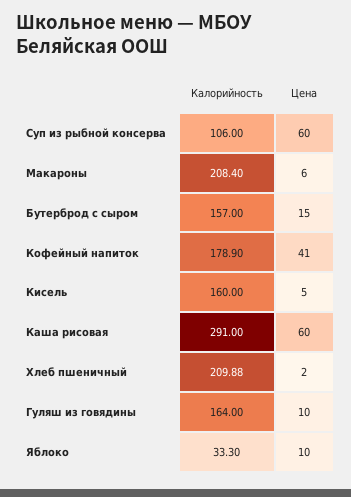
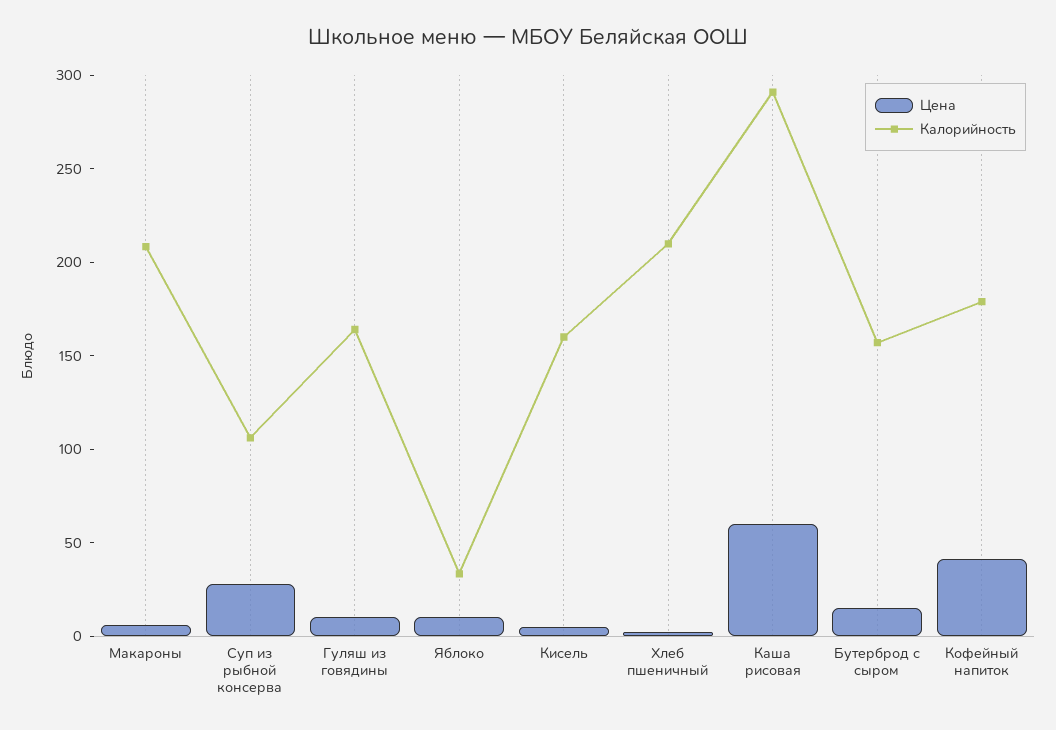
  {
    "Калорийность": {
      "Суп из рыбной консерва": 106,
      "Макароны": 208.4,
      "Бутерброд с сыром": 157,
      "Кофейный напиток": 178.9,
      "Кисель": 160,
      "Каша рисовая": 291,
      "Хлеб пшеничный": 209.88,
      "Гуляш из говядины": 164,
      "Яблоко": 33.3
    },
    "Цена": {
-     "Суп из рыбной консерва": 60,
+     "Суп из рыбной консерва": 30,
      "Макароны": 6,
      "Бутерброд с сыром": 15,
      "Кофейный напиток": 41,
      "Кисель": 5,
      "Каша рисовая": 60,
      "Хлеб пшеничный": 2,
      "Гуляш из говядины": 10,
      "Яблоко": 10
    }
  }

